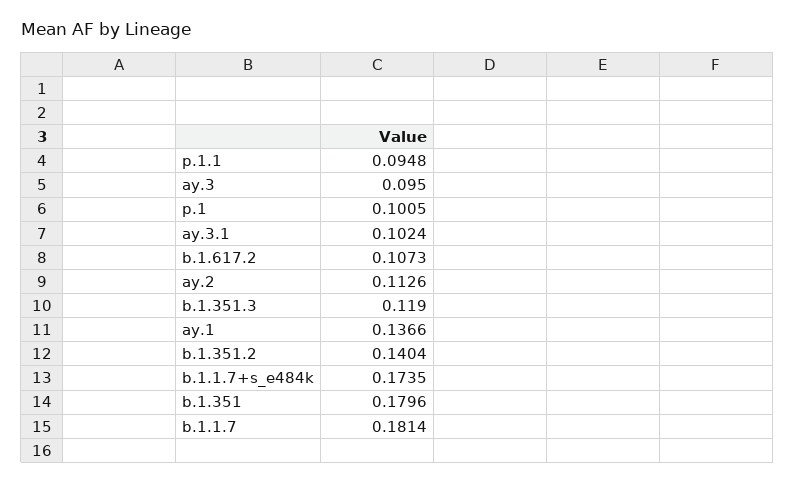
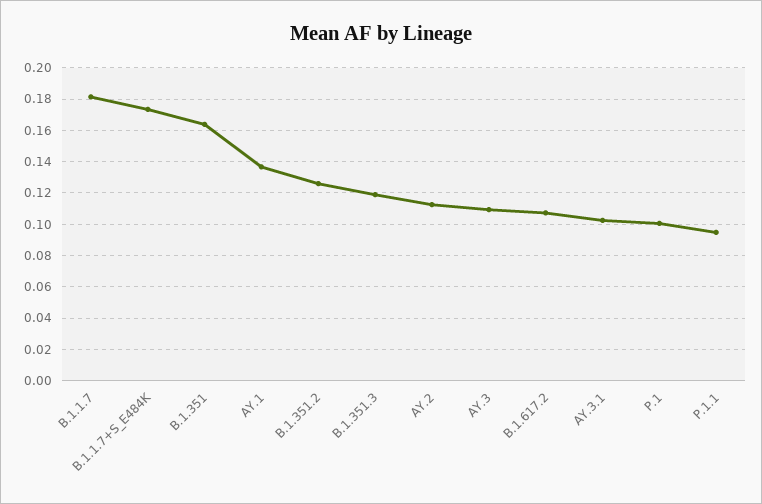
  {
    "p.1.1": 0.0948,
-   "ay.3": 0.095,
+   "ay.3": 0.11,
    "p.1": 0.1005,
    "ay.3.1": 0.1024,
    "b.1.617.2": 0.1073,
    "ay.2": 0.1126,
    "b.1.351.3": 0.119,
    "ay.1": 0.1366,
-   "b.1.351.2": 0.1404,
+   "b.1.351.2": 0.125,
    "b.1.1.7+s_e484k": 0.1735,
-   "b.1.351": 0.1796,
+   "b.1.351": 0.165,
    "b.1.1.7": 0.1814
  }

